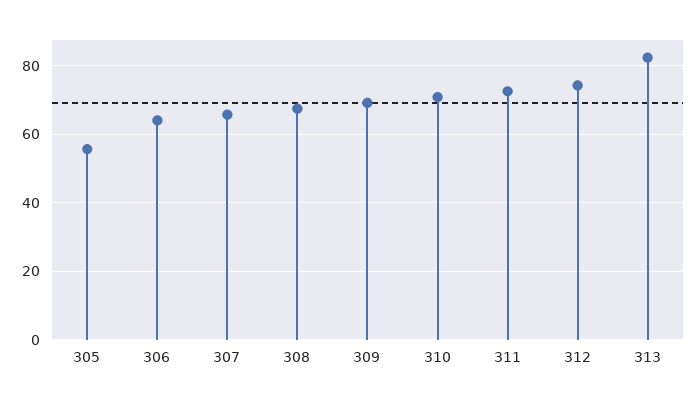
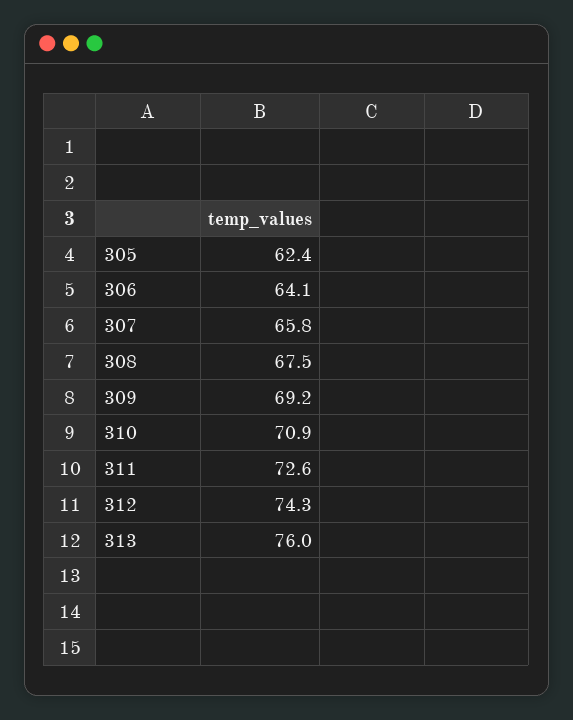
  {
-   "305": 56,
+   "305": 62.4,
    "306": 64.1,
    "307": 65.8,
    "308": 67.5,
    "309": 69.2,
    "310": 70.9,
    "311": 72.6,
    "312": 74.3,
-   "313": 82
+   "313": 76
  }

